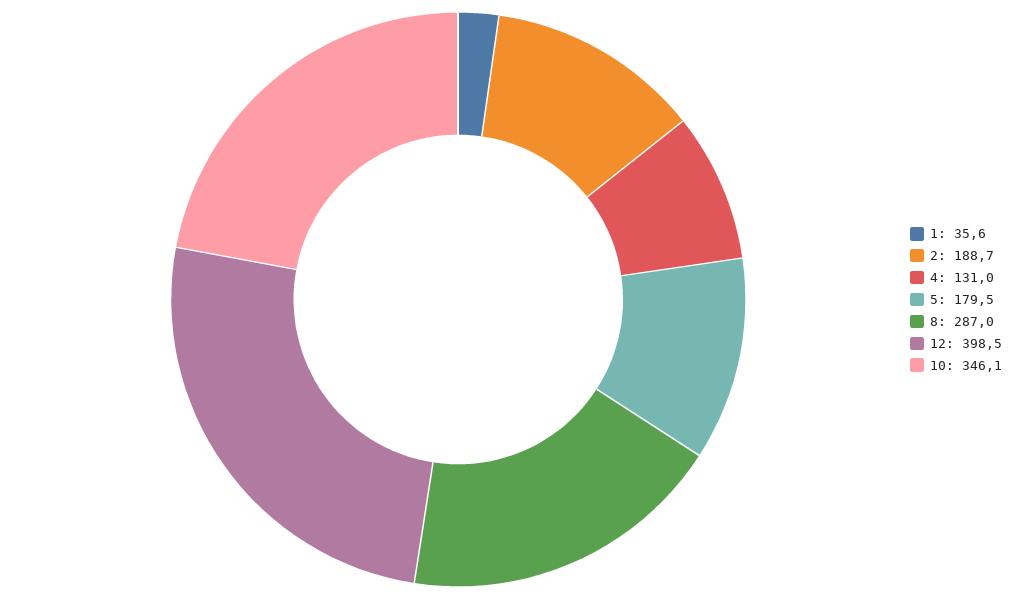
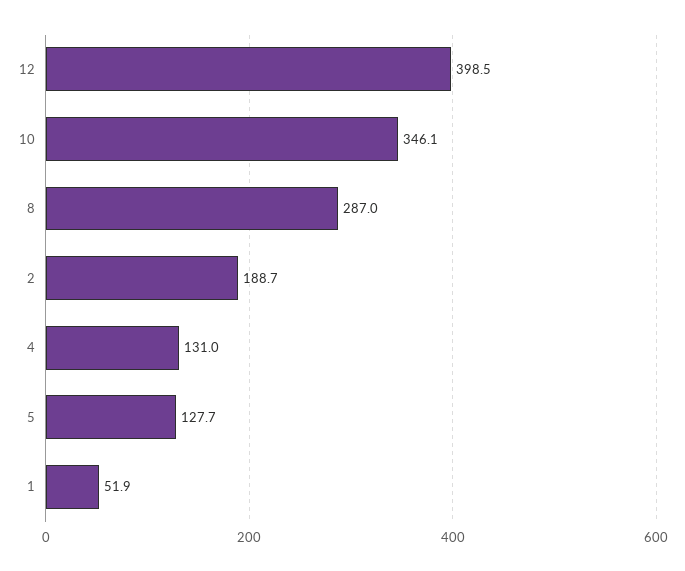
  {
-   "1": 35.6,
+   "1": 51.9,
    "2": 188.7,
    "4": 131,
-   "5": 179.5,
+   "5": 127.7,
    "8": 287,
    "12": 398.5,
    "10": 346.1
  }

